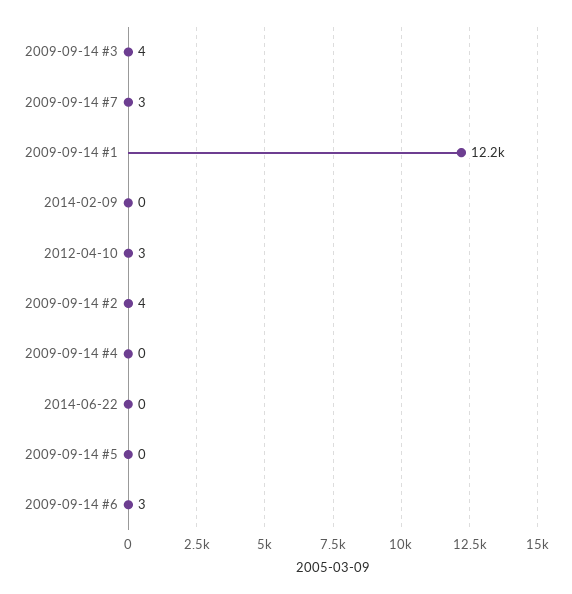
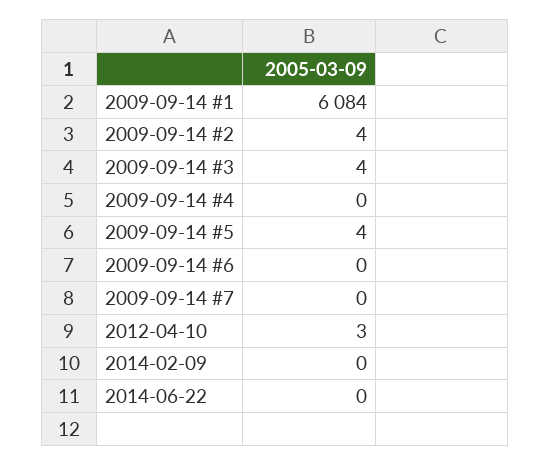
  {
    "2009-09-14 #3": 4,
-   "2009-09-14 #7": 3,
+   "2009-09-14 #7": 0,
-   "2009-09-14 #1": 12200,
+   "2009-09-14 #1": 6084,
    "2014-02-09": 0,
    "2012-04-10": 3,
    "2009-09-14 #2": 4,
    "2009-09-14 #4": 0,
    "2014-06-22": 0,
-   "2009-09-14 #5": 0,
+   "2009-09-14 #5": 4,
-   "2009-09-14 #6": 3
+   "2009-09-14 #6": 0
  }

